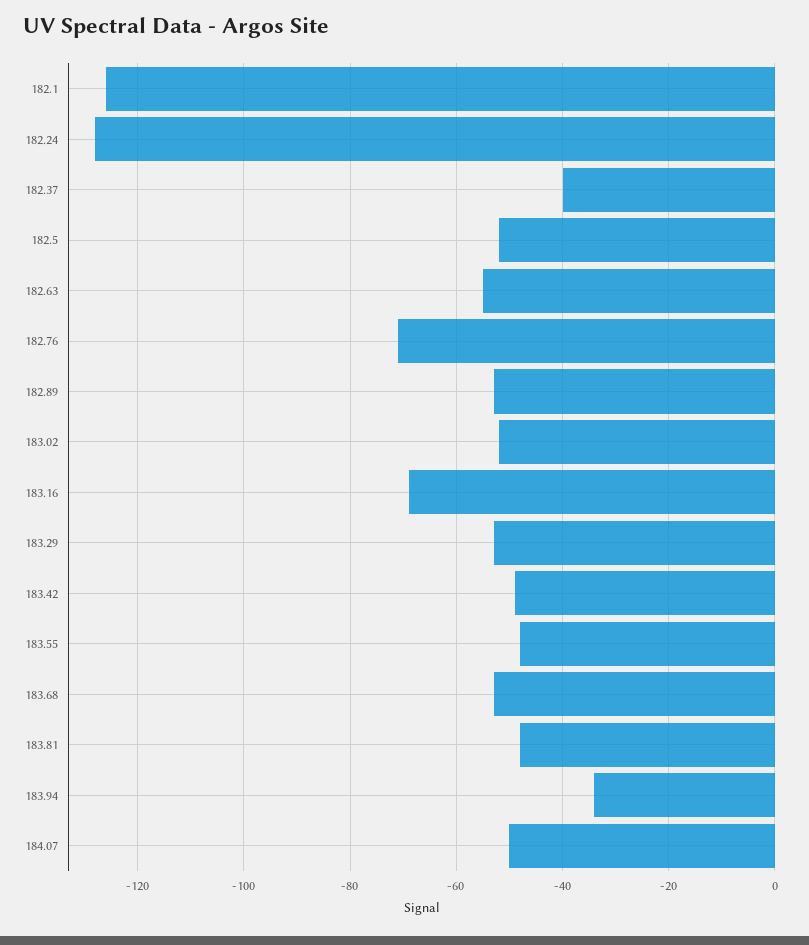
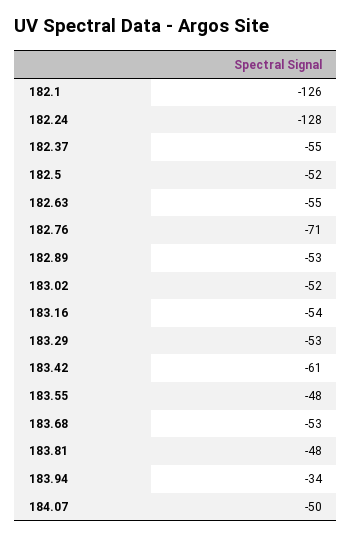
  {
    "182.1": -126,
    "182.24": -128,
-   "182.37": -40,
+   "182.37": -55,
    "182.5": -52,
    "182.63": -55,
    "182.76": -71,
    "182.89": -53,
    "183.02": -52,
-   "183.16": -70,
+   "183.16": -54,
    "183.29": -53,
-   "183.42": -50,
+   "183.42": -61,
    "183.55": -48,
    "183.68": -53,
    "183.81": -48,
    "183.94": -34,
    "184.07": -50
  }

